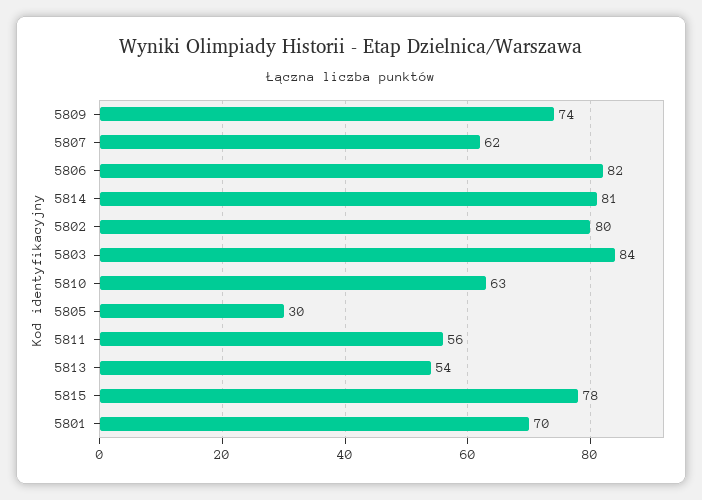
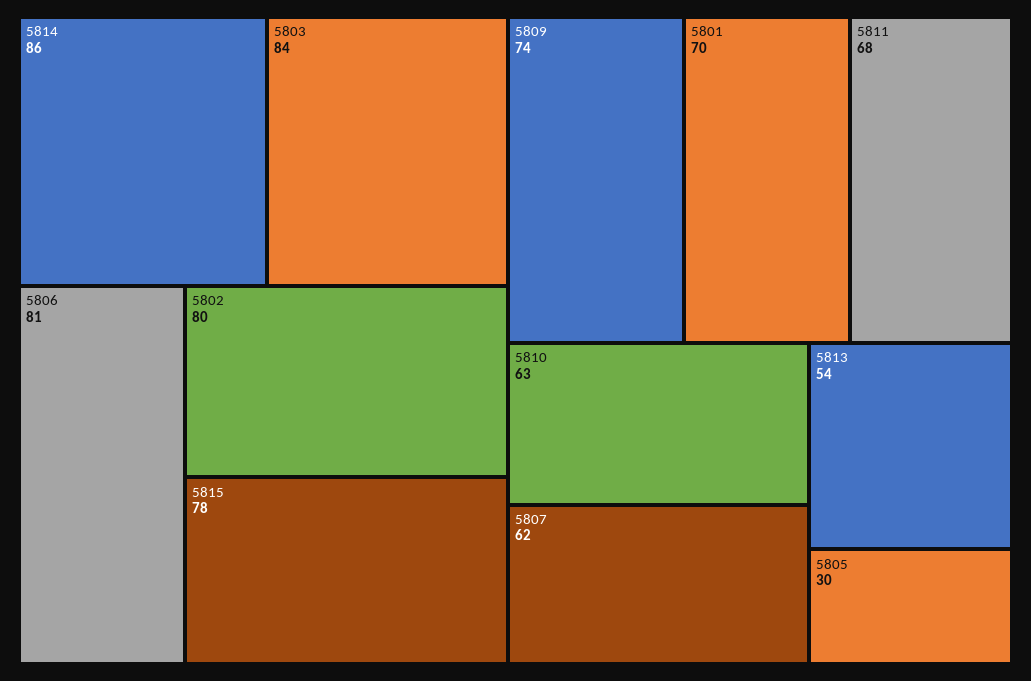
  {
    "5809": 74,
    "5807": 62,
-   "5806": 82,
+   "5806": 81,
-   "5814": 81,
+   "5814": 86,
    "5802": 80,
    "5803": 84,
    "5810": 63,
    "5805": 30,
-   "5811": 56,
+   "5811": 68,
    "5813": 54,
    "5815": 78,
    "5801": 70
  }

